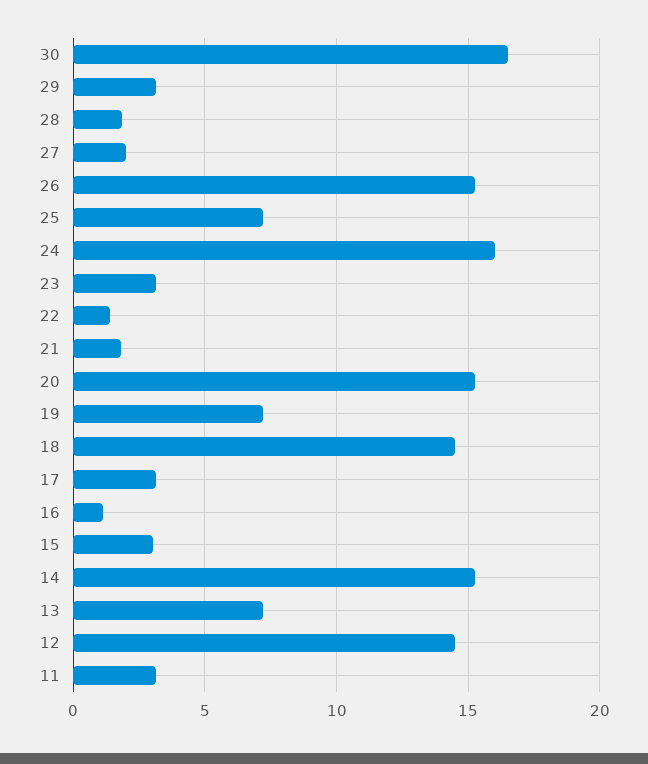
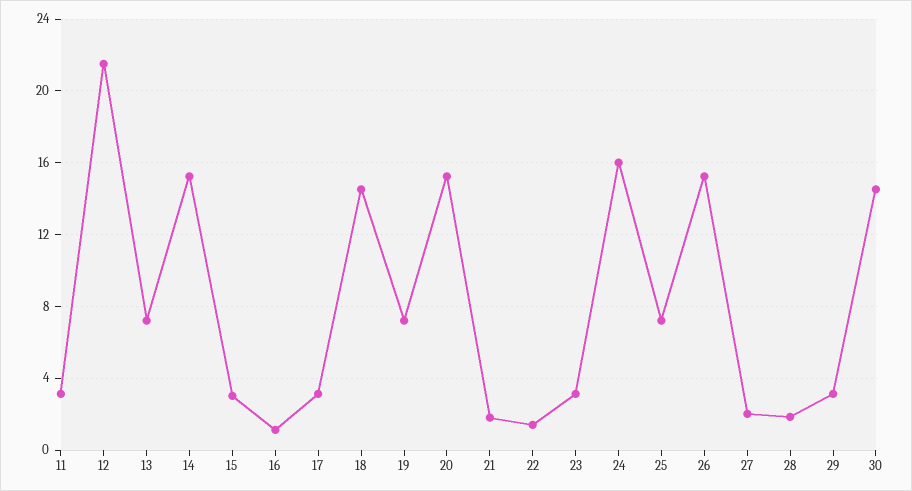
  {
-   "30": 16.5,
+   "30": 14.5,
    "29": 3,
    "28": 2,
    "27": 2,
    "26": 15,
    "25": 7,
    "24": 16,
    "23": 3,
    "22": 1.5,
    "21": 2,
    "20": 15,
    "19": 7,
    "18": 14.5,
    "17": 3,
    "16": 1,
    "15": 3,
    "14": 15,
    "13": 7,
-   "12": 14.5,
+   "12": 21.5,
    "11": 3
  }

